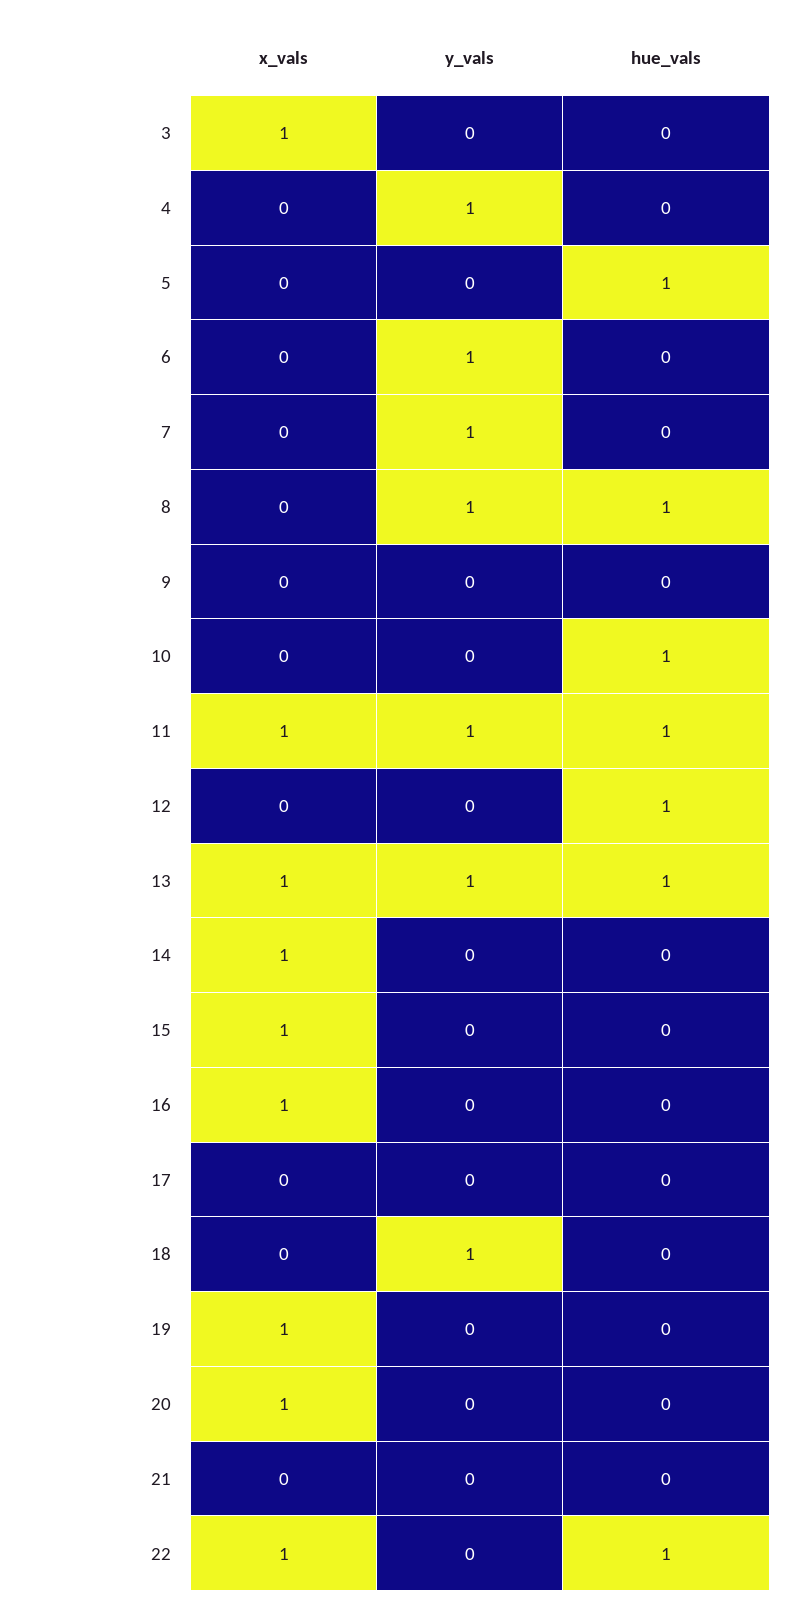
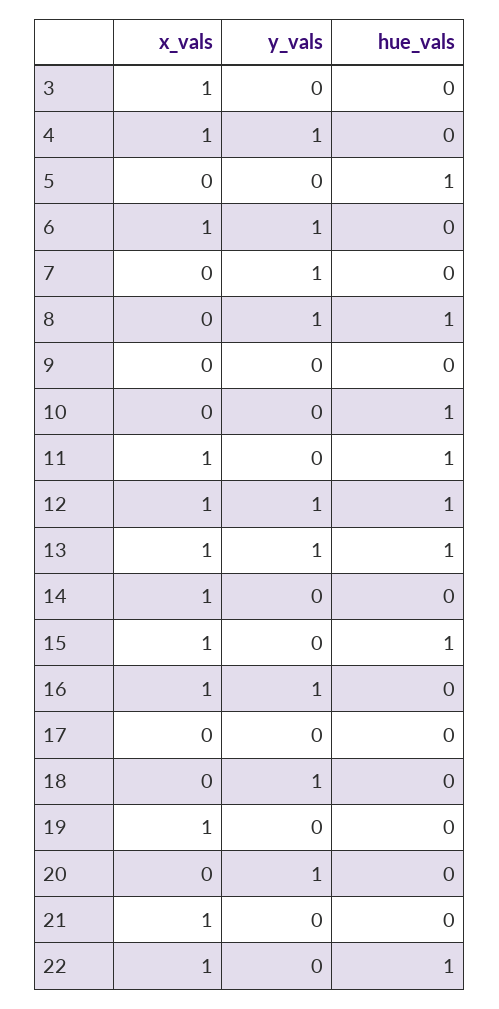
  {
    "x_vals": {
      "3": 1,
-     "4": 0,
+     "4": 1,
      "5": 0,
-     "6": 0,
+     "6": 1,
      "7": 0,
      "8": 0,
      "9": 0,
      "10": 0,
      "11": 1,
-     "12": 0,
+     "12": 1,
      "13": 1,
      "14": 1,
      "15": 1,
      "16": 1,
      "17": 0,
      "18": 0,
      "19": 1,
-     "20": 1,
+     "20": 0,
-     "21": 0,
+     "21": 1,
      "22": 1
    },
    "y_vals": {
      "3": 0,
      "4": 1,
      "5": 0,
      "6": 1,
      "7": 1,
      "8": 1,
      "9": 0,
      "10": 0,
-     "11": 1,
+     "11": 0,
-     "12": 0,
+     "12": 1,
      "13": 1,
      "14": 0,
      "15": 0,
-     "16": 0,
+     "16": 1,
      "17": 0,
      "18": 1,
      "19": 0,
-     "20": 0,
+     "20": 1,
      "21": 0,
      "22": 0
    },
    "hue_vals": {
      "3": 0,
      "4": 0,
      "5": 1,
      "6": 0,
      "7": 0,
      "8": 1,
      "9": 0,
      "10": 1,
      "11": 1,
      "12": 1,
      "13": 1,
      "14": 0,
-     "15": 0,
+     "15": 1,
      "16": 0,
      "17": 0,
      "18": 0,
      "19": 0,
      "20": 0,
      "21": 0,
      "22": 1
    }
  }

